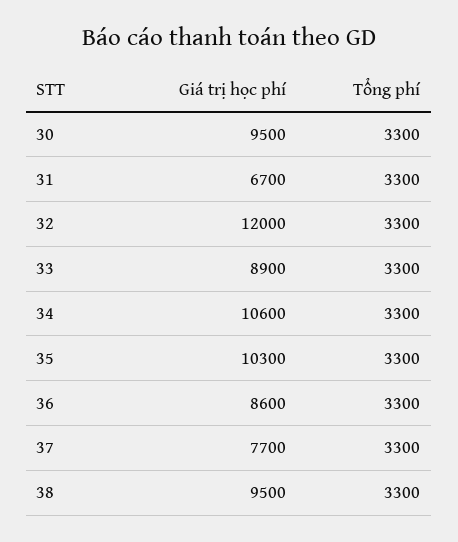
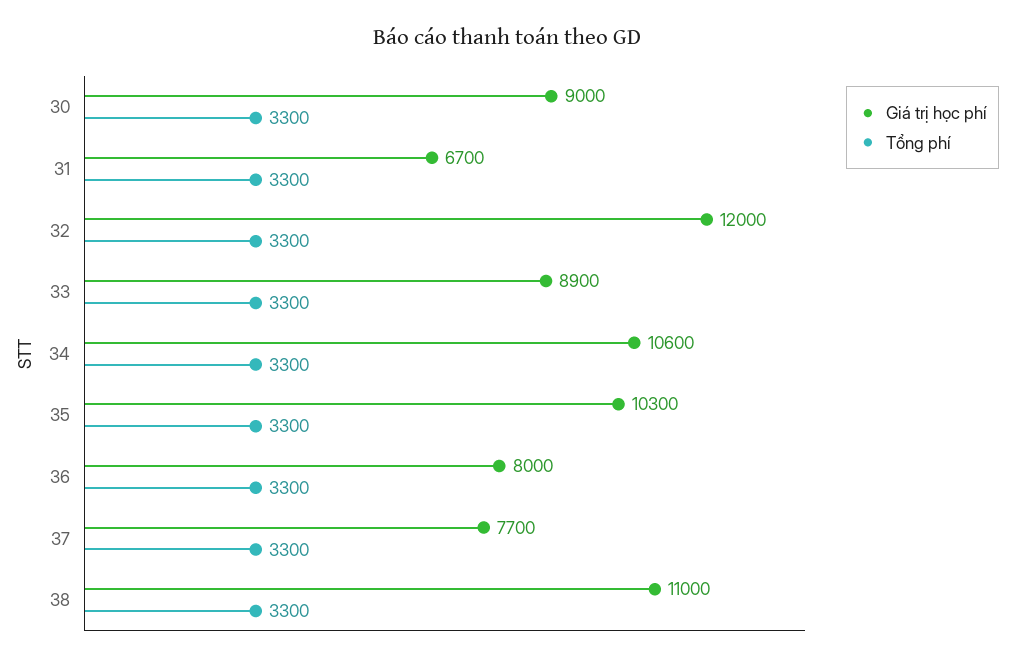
  {
    "Giá trị học phí": {
-     "30": 9500,
+     "30": 9000,
      "31": 6700,
      "32": 12000,
      "33": 8900,
      "34": 10600,
      "35": 10300,
-     "36": 8600,
+     "36": 8000,
      "37": 7700,
-     "38": 9500
+     "38": 11000
    },
    "Tổng phí": {
      "30": 3300,
      "31": 3300,
      "32": 3300,
      "33": 3300,
      "34": 3300,
      "35": 3300,
      "36": 3300,
      "37": 3300,
      "38": 3300
    }
  }

